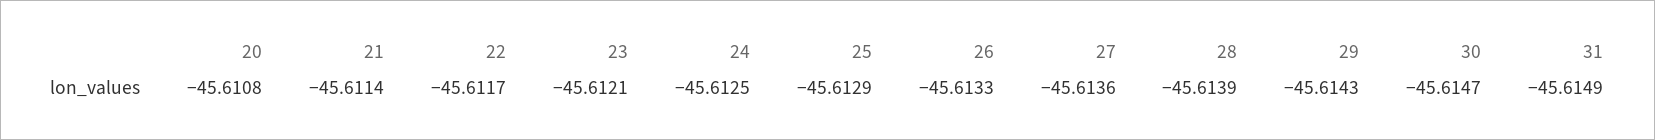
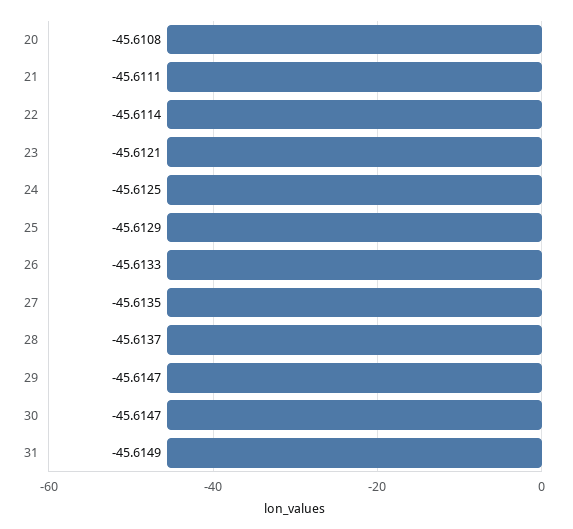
  {
    "20": -45.6108,
-   "21": -45.6114,
+   "21": -45.6111,
-   "22": -45.6117,
+   "22": -45.6114,
    "23": -45.6121,
    "24": -45.6125,
    "25": -45.6129,
    "26": -45.6133,
-   "27": -45.6136,
+   "27": -45.6135,
-   "28": -45.6139,
+   "28": -45.6137,
-   "29": -45.6143,
+   "29": -45.6147,
    "30": -45.6147,
    "31": -45.6149
  }

